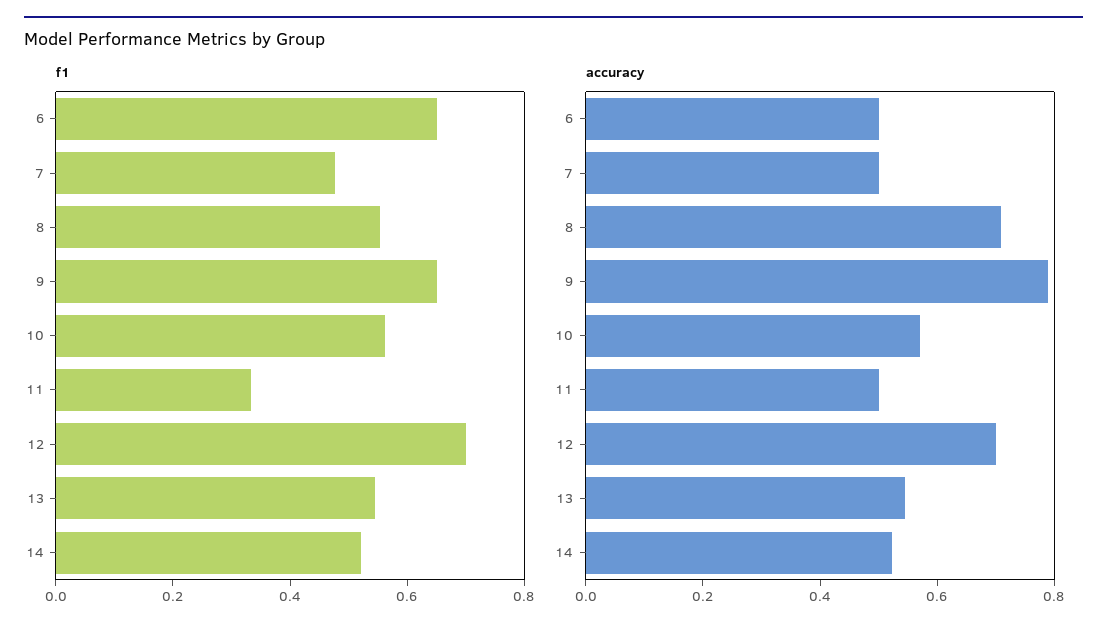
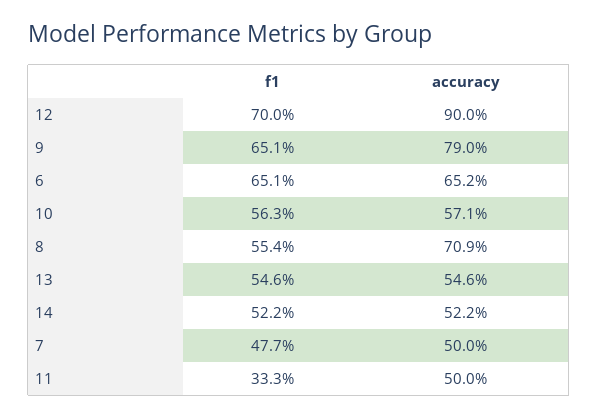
  {
    "f1": {
      "6": 0.651,
      "7": 0.477,
      "8": 0.554,
      "9": 0.651,
      "10": 0.563,
      "11": 0.333,
      "12": 0.7,
      "13": 0.546,
      "14": 0.522
    },
    "accuracy": {
-     "6": 0.5,
+     "6": 0.652,
      "7": 0.5,
      "8": 0.709,
      "9": 0.79,
      "10": 0.571,
      "11": 0.5,
-     "12": 0.7,
+     "12": 0.9,
      "13": 0.546,
      "14": 0.522
    }
  }

